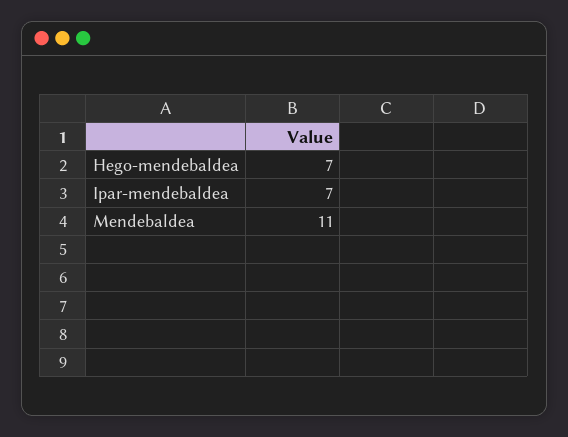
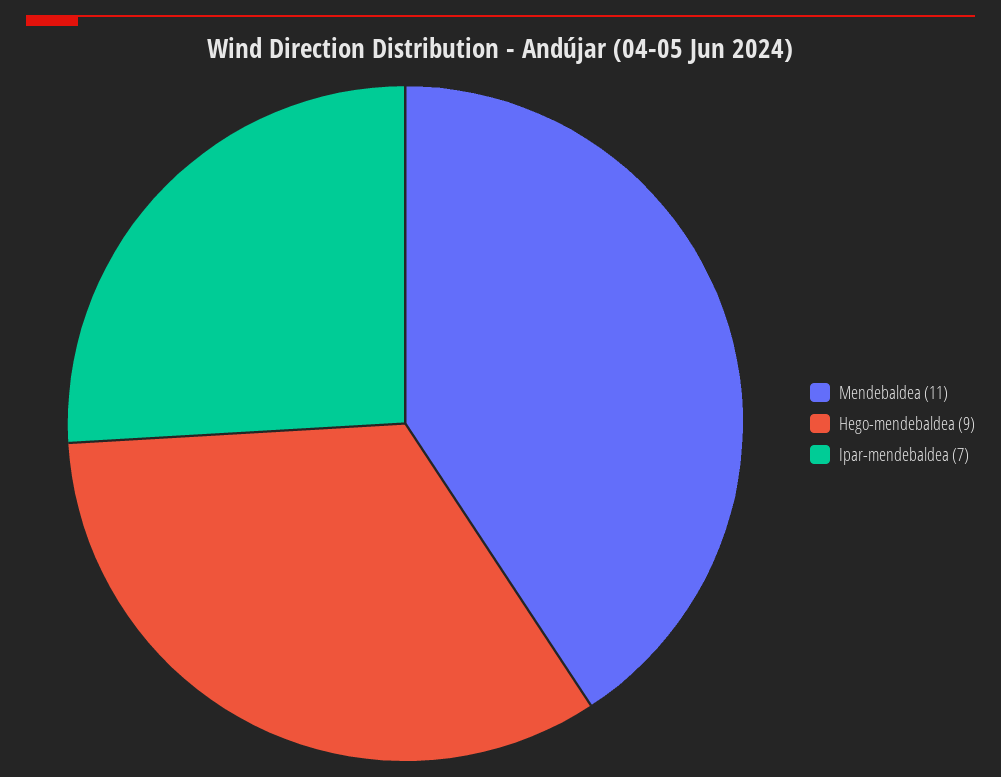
  {
-   "Hego-mendebaldea": 7,
+   "Hego-mendebaldea": 9,
    "Ipar-mendebaldea": 7,
    "Mendebaldea": 11
  }

